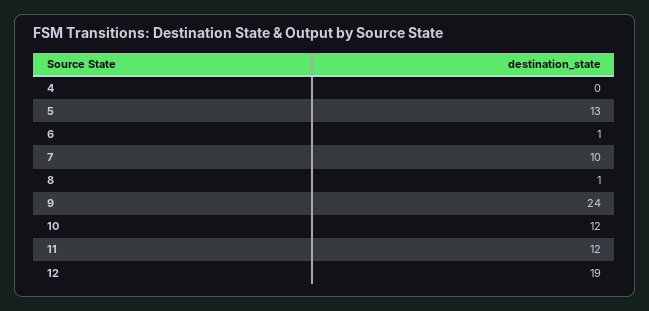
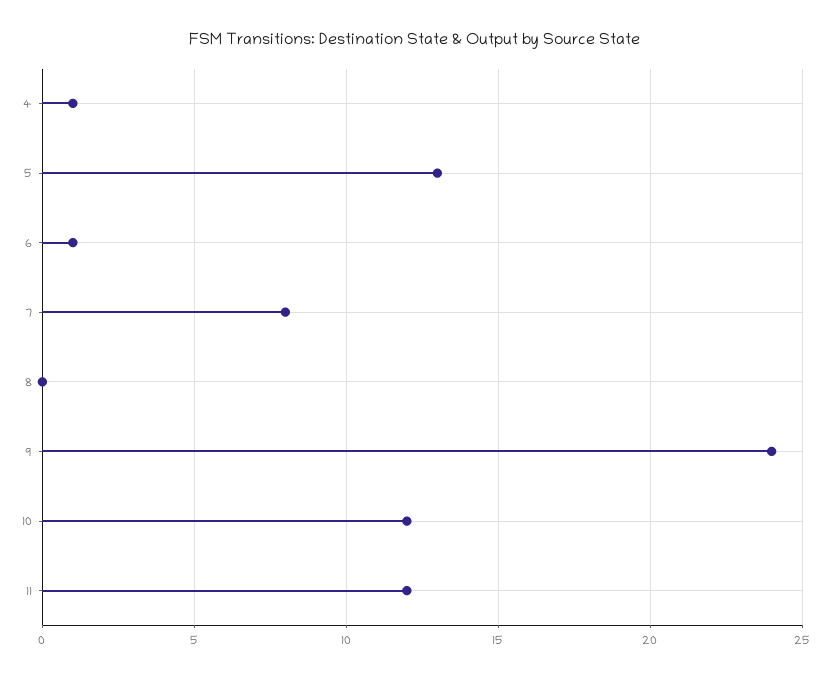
  {
-   "4": 0,
+   "4": 1,
    "5": 13,
    "6": 1,
-   "7": 10,
+   "7": 8,
-   "8": 1,
+   "8": 0,
    "9": 24,
    "10": 12,
-   "11": 12,
+   "11": 12
-   "12": 19
  }

